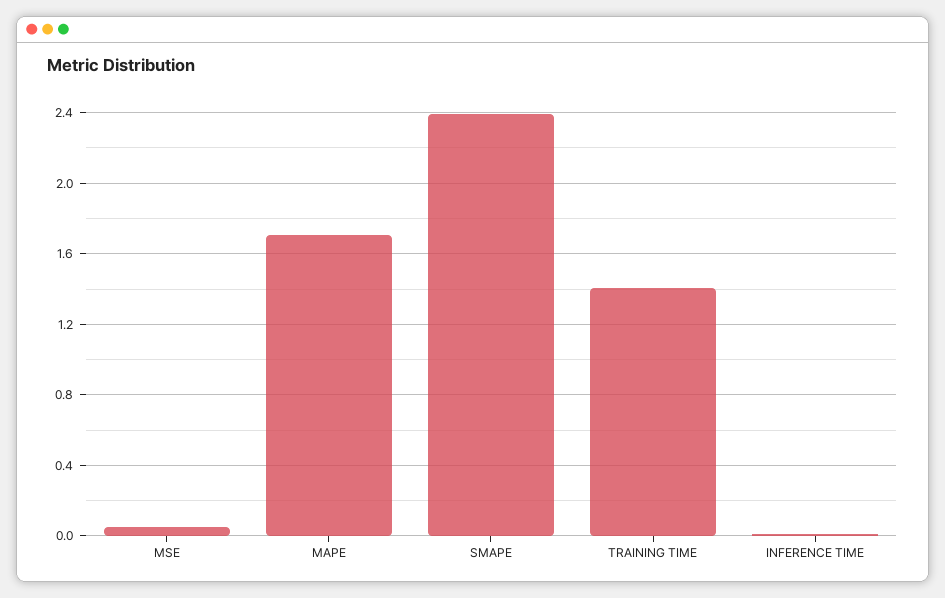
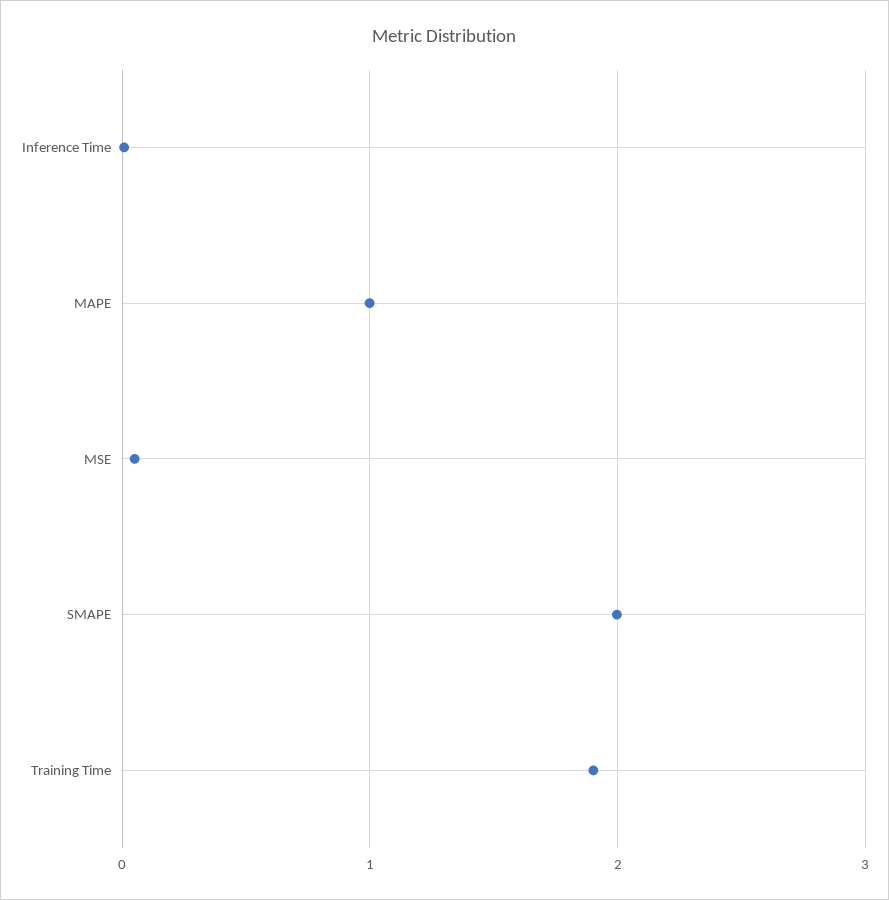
  {
    "MSE": 0.05,
-   "MAPE": 1.7,
+   "MAPE": 1,
-   "SMAPE": 2.4,
+   "SMAPE": 2,
-   "TRAINING TIME": 1.4,
+   "TRAINING TIME": 1.9,
    "INFERENCE TIME": 0
  }

